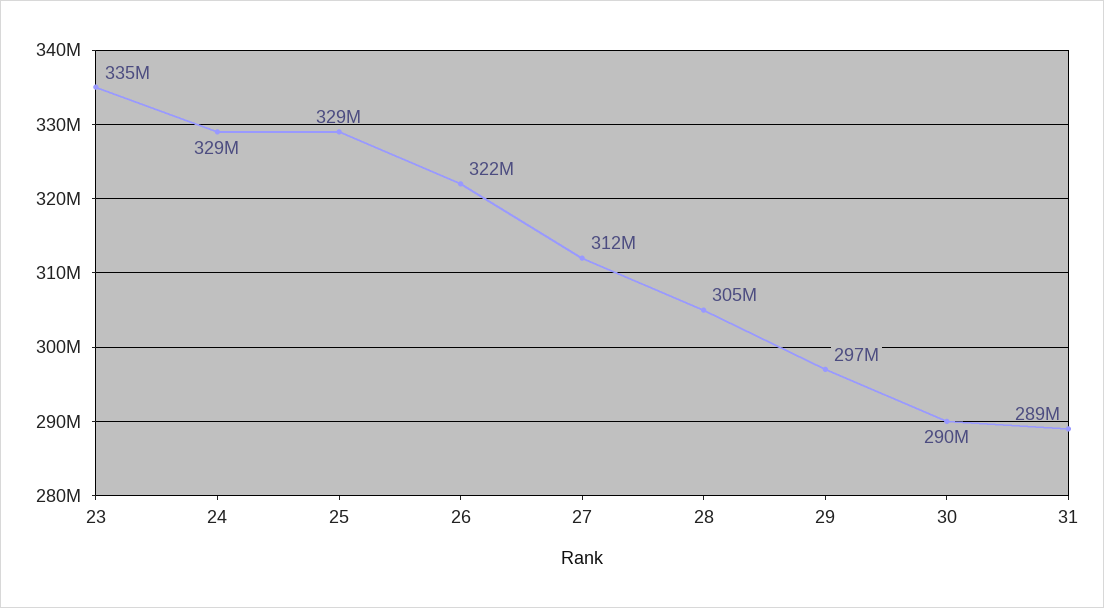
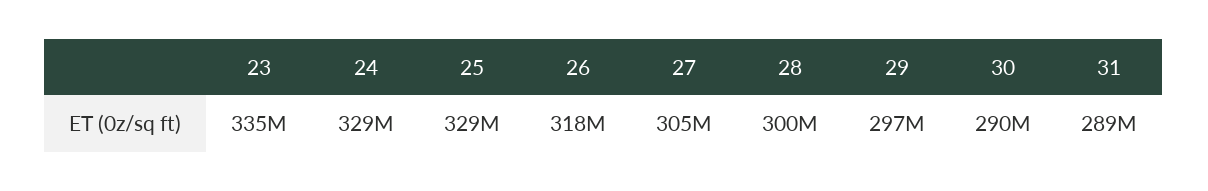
  {
    "23": 335000000,
    "24": 329000000,
    "25": 329000000,
-   "26": 322000000,
+   "26": 318000000,
-   "27": 312000000,
+   "27": 305000000,
-   "28": 305000000,
+   "28": 300000000,
    "29": 297000000,
    "30": 290000000,
    "31": 289000000
  }

